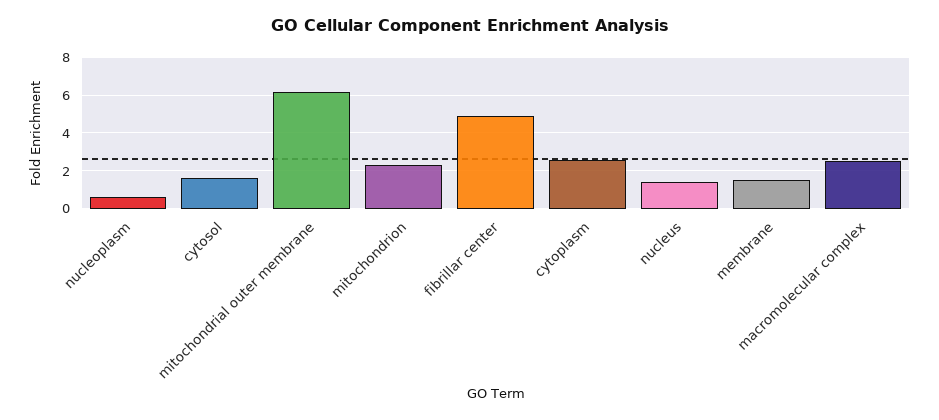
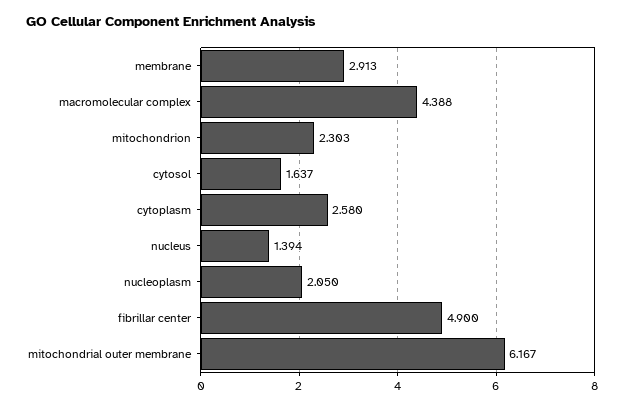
  {
-   "nucleoplasm": 0.5,
+   "nucleoplasm": 2.05,
    "cytosol": 1.637,
    "mitochondrial outer membrane": 6.167,
    "mitochondrion": 2.303,
    "fibrillar center": 4.9,
    "cytoplasm": 2.58,
    "nucleus": 1.394,
-   "membrane": 1.5,
+   "membrane": 2.913,
-   "macromolecular complex": 2.5
+   "macromolecular complex": 4.388
  }

